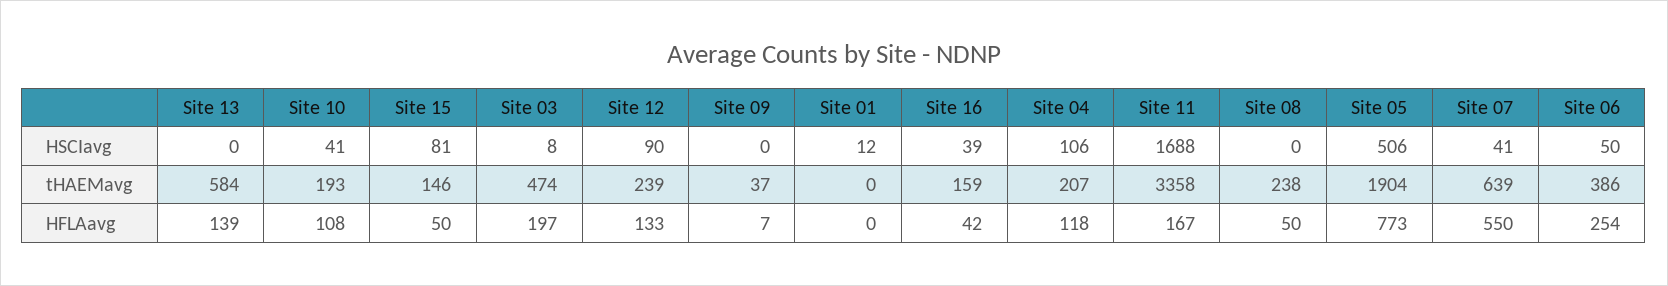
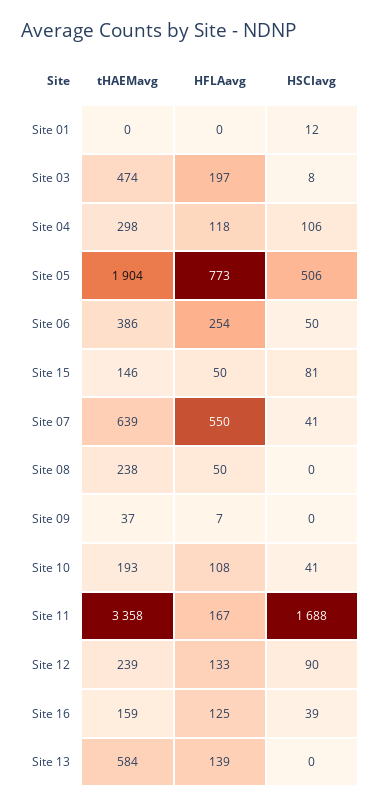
  {
    "Site 13": {
      "HSCIavg": 0,
      "tHAEMavg": 584,
      "HFLAavg": 139
    },
    "Site 10": {
      "HSCIavg": 41,
      "tHAEMavg": 193,
      "HFLAavg": 108
    },
    "Site 15": {
      "HSCIavg": 81,
      "tHAEMavg": 146,
      "HFLAavg": 50
    },
    "Site 03": {
      "HSCIavg": 8,
      "tHAEMavg": 474,
      "HFLAavg": 197
    },
    "Site 12": {
      "HSCIavg": 90,
      "tHAEMavg": 239,
      "HFLAavg": 133
    },
    "Site 09": {
      "HSCIavg": 0,
      "tHAEMavg": 37,
      "HFLAavg": 7
    },
    "Site 01": {
      "HSCIavg": 12,
      "tHAEMavg": 0,
      "HFLAavg": 0
    },
    "Site 16": {
      "HSCIavg": 39,
      "tHAEMavg": 159,
-     "HFLAavg": 42
+     "HFLAavg": 125
    },
    "Site 04": {
      "HSCIavg": 106,
-     "tHAEMavg": 207,
+     "tHAEMavg": 298,
      "HFLAavg": 118
    },
    "Site 11": {
      "HSCIavg": 1688,
      "tHAEMavg": 3358,
      "HFLAavg": 167
    },
    "Site 08": {
      "HSCIavg": 0,
      "tHAEMavg": 238,
      "HFLAavg": 50
    },
    "Site 05": {
      "HSCIavg": 506,
      "tHAEMavg": 1904,
      "HFLAavg": 773
    },
    "Site 07": {
      "HSCIavg": 41,
      "tHAEMavg": 639,
      "HFLAavg": 550
    },
    "Site 06": {
      "HSCIavg": 50,
      "tHAEMavg": 386,
      "HFLAavg": 254
    }
  }

